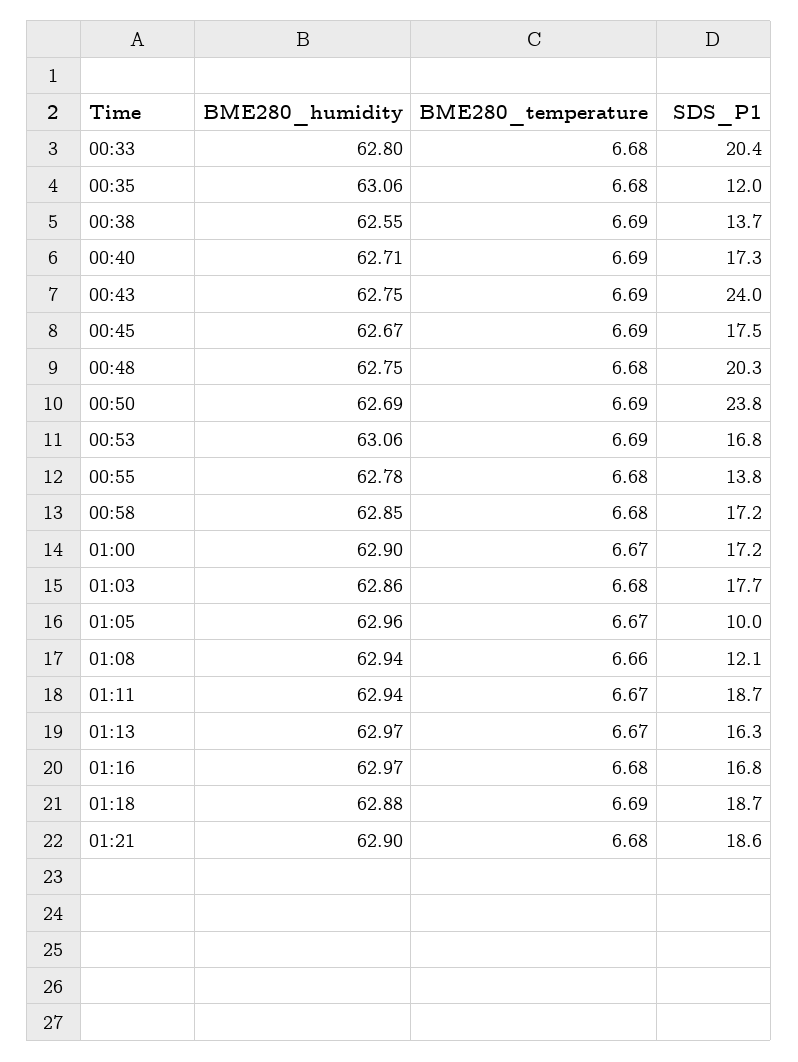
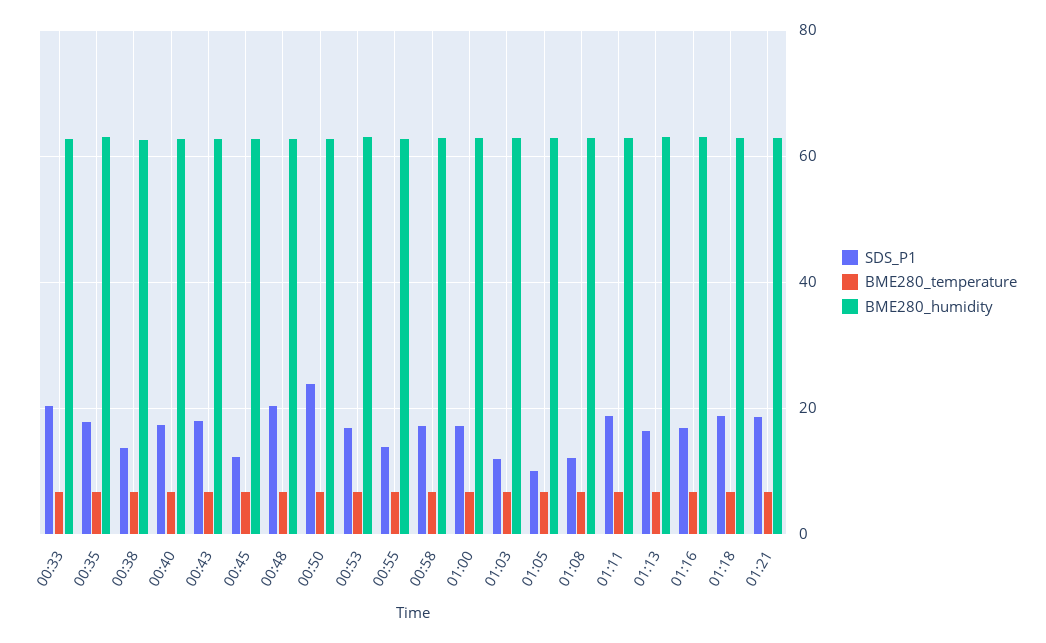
  {
    "BME280_humidity": {
      "00:33": 62.8,
      "00:35": 63.06,
      "00:38": 62.55,
      "00:40": 62.71,
      "00:43": 62.75,
      "00:45": 62.67,
      "00:48": 62.75,
      "00:50": 62.69,
      "00:53": 63.06,
      "00:55": 62.78,
      "00:58": 62.85,
      "01:00": 62.9,
      "01:03": 62.86,
      "01:05": 62.96,
      "01:08": 62.94,
      "01:11": 62.94,
      "01:13": 62.97,
      "01:16": 62.97,
      "01:18": 62.88,
      "01:21": 62.9
    },
    "BME280_temperature": {
      "00:33": 6.68,
      "00:35": 6.68,
      "00:38": 6.69,
      "00:40": 6.69,
      "00:43": 6.69,
      "00:45": 6.69,
      "00:48": 6.68,
      "00:50": 6.69,
      "00:53": 6.69,
      "00:55": 6.68,
      "00:58": 6.68,
      "01:00": 6.67,
      "01:03": 6.68,
      "01:05": 6.67,
      "01:08": 6.66,
      "01:11": 6.67,
      "01:13": 6.67,
      "01:16": 6.68,
      "01:18": 6.69,
      "01:21": 6.68
    },
    "SDS_P1": {
      "00:33": 20.4,
-     "00:35": 12,
+     "00:35": 18,
      "00:38": 13.7,
      "00:40": 17.3,
-     "00:43": 24,
+     "00:43": 18,
-     "00:45": 17.5,
+     "00:45": 12,
      "00:48": 20.3,
      "00:50": 23.8,
      "00:53": 16.8,
      "00:55": 13.8,
      "00:58": 17.2,
      "01:00": 17.2,
-     "01:03": 17.7,
+     "01:03": 12,
      "01:05": 10,
      "01:08": 12.1,
      "01:11": 18.7,
      "01:13": 16.3,
      "01:16": 16.8,
      "01:18": 18.7,
      "01:21": 18.6
    }
  }

